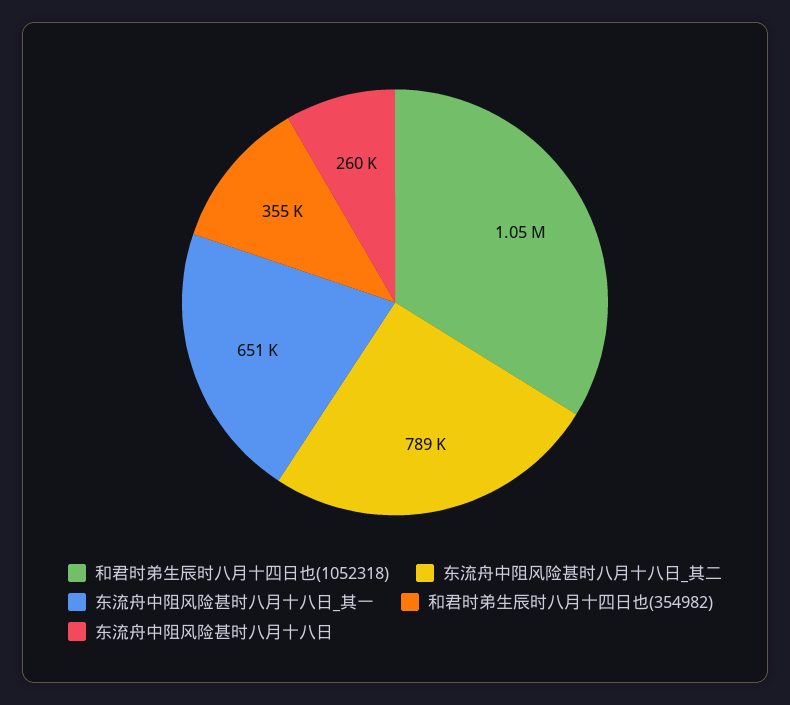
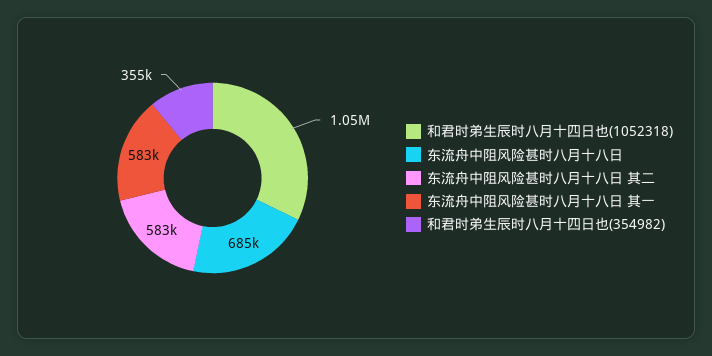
  {
    "和君时弟生辰时八月十四日也(1052318)": 1050000,
-   "东流舟中阻风险甚时八月十八日_其二": 789000,
+   "东流舟中阻风险甚时八月十八日_其二": 583000,
-   "东流舟中阻风险甚时八月十八日_其一": 651000,
+   "东流舟中阻风险甚时八月十八日_其一": 583000,
    "和君时弟生辰时八月十四日也(354982)": 355000,
-   "东流舟中阻风险甚时八月十八日": 260000
+   "东流舟中阻风险甚时八月十八日": 685000
  }

